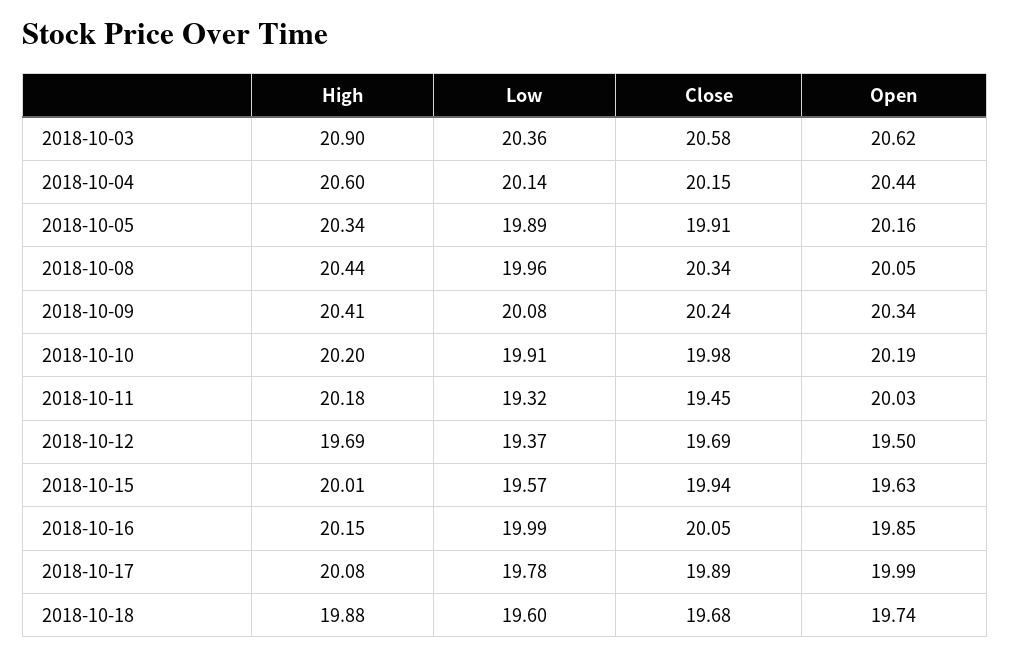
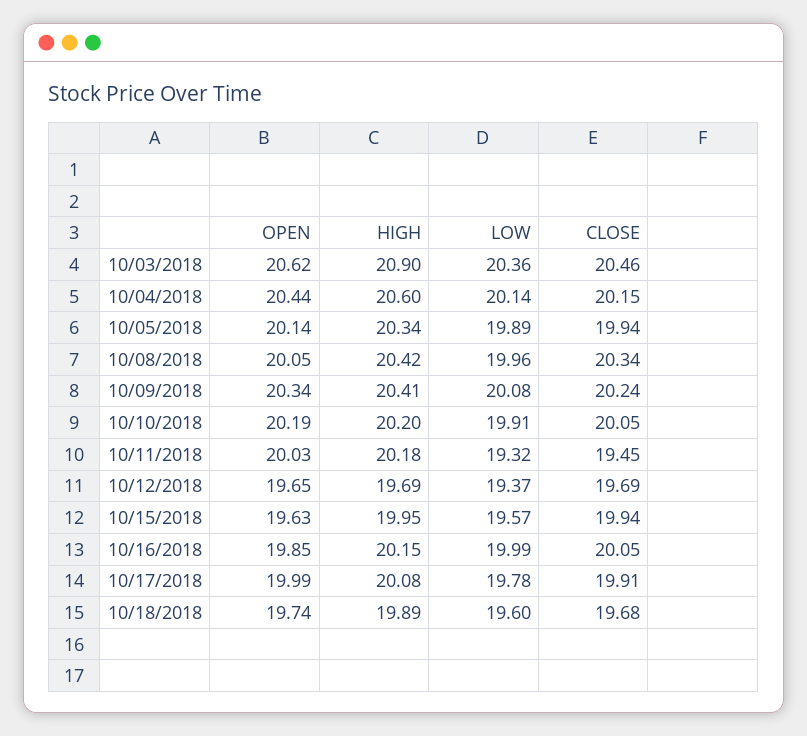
  {
    "High": {
      "2018-10-03": 20.9,
      "2018-10-04": 20.6,
      "2018-10-05": 20.34,
-     "2018-10-08": 20.44,
+     "2018-10-08": 20.42,
      "2018-10-09": 20.41,
      "2018-10-10": 20.2,
      "2018-10-11": 20.18,
      "2018-10-12": 19.69,
-     "2018-10-15": 20.01,
+     "2018-10-15": 19.95,
      "2018-10-16": 20.15,
      "2018-10-17": 20.08,
-     "2018-10-18": 19.88
+     "2018-10-18": 19.89
    },
    "Low": {
      "2018-10-03": 20.36,
      "2018-10-04": 20.14,
      "2018-10-05": 19.89,
      "2018-10-08": 19.96,
      "2018-10-09": 20.08,
      "2018-10-10": 19.91,
      "2018-10-11": 19.32,
      "2018-10-12": 19.37,
      "2018-10-15": 19.57,
      "2018-10-16": 19.99,
      "2018-10-17": 19.78,
      "2018-10-18": 19.6
    },
    "Close": {
-     "2018-10-03": 20.58,
+     "2018-10-03": 20.46,
      "2018-10-04": 20.15,
-     "2018-10-05": 19.91,
+     "2018-10-05": 19.94,
      "2018-10-08": 20.34,
      "2018-10-09": 20.24,
-     "2018-10-10": 19.98,
+     "2018-10-10": 20.05,
      "2018-10-11": 19.45,
      "2018-10-12": 19.69,
      "2018-10-15": 19.94,
      "2018-10-16": 20.05,
-     "2018-10-17": 19.89,
+     "2018-10-17": 19.91,
      "2018-10-18": 19.68
    },
    "Open": {
      "2018-10-03": 20.62,
      "2018-10-04": 20.44,
-     "2018-10-05": 20.16,
+     "2018-10-05": 20.14,
      "2018-10-08": 20.05,
      "2018-10-09": 20.34,
      "2018-10-10": 20.19,
      "2018-10-11": 20.03,
-     "2018-10-12": 19.5,
+     "2018-10-12": 19.65,
      "2018-10-15": 19.63,
      "2018-10-16": 19.85,
      "2018-10-17": 19.99,
      "2018-10-18": 19.74
    }
  }

